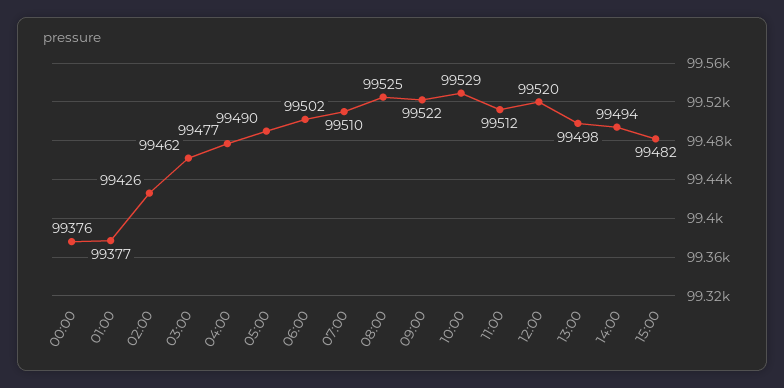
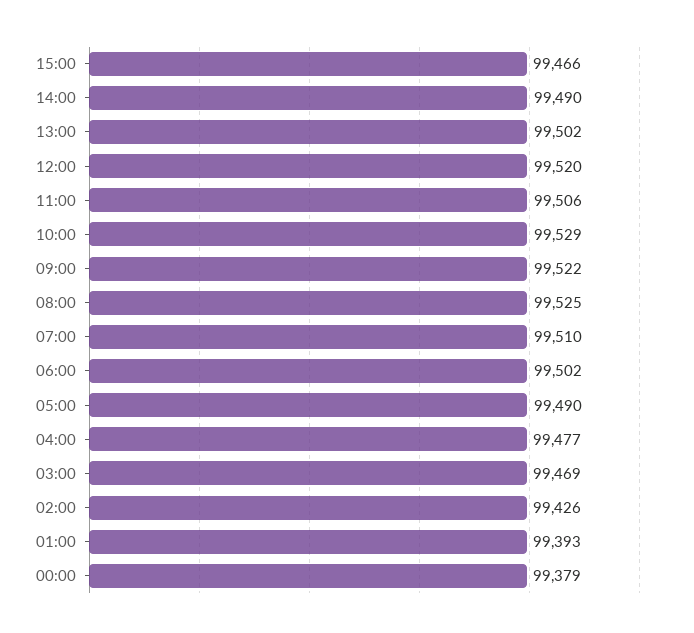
  {
-   "00:00": 99376,
+   "00:00": 99379,
-   "01:00": 99377,
+   "01:00": 99393,
    "02:00": 99426,
-   "03:00": 99462,
+   "03:00": 99469,
    "04:00": 99477,
    "05:00": 99490,
    "06:00": 99502,
    "07:00": 99510,
    "08:00": 99525,
    "09:00": 99522,
    "10:00": 99529,
-   "11:00": 99512,
+   "11:00": 99506,
    "12:00": 99520,
-   "13:00": 99498,
+   "13:00": 99502,
-   "14:00": 99494,
+   "14:00": 99490,
-   "15:00": 99482
+   "15:00": 99466
  }

